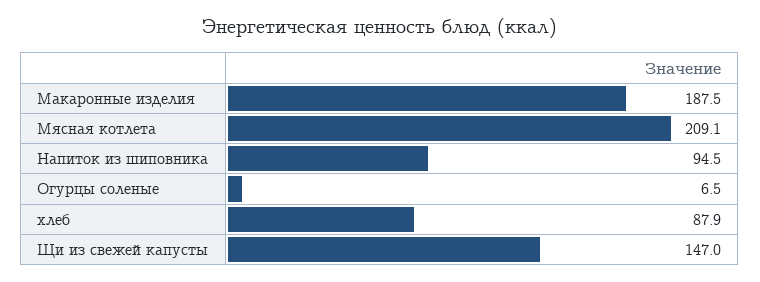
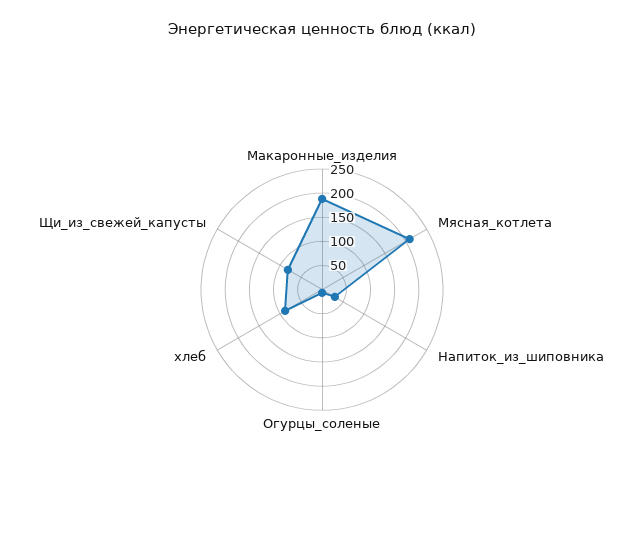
  {
    "Макаронные изделия": 187.5,
    "Мясная котлета": 209.1,
-   "Напиток из шиповника": 94.5,
+   "Напиток из шиповника": 25,
    "Огурцы соленые": 6.5,
    "хлеб": 87.9,
-   "Щи из свежей капусты": 147
+   "Щи из свежей капусты": 75
  }

